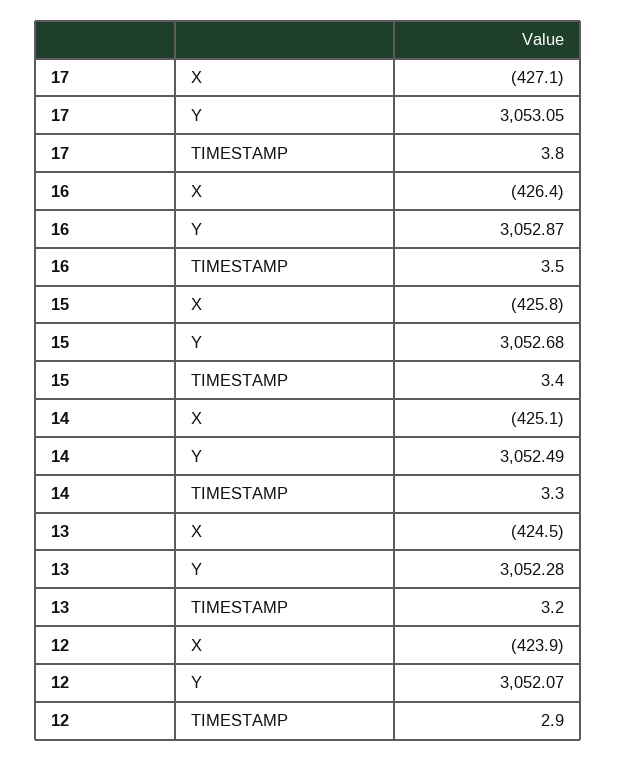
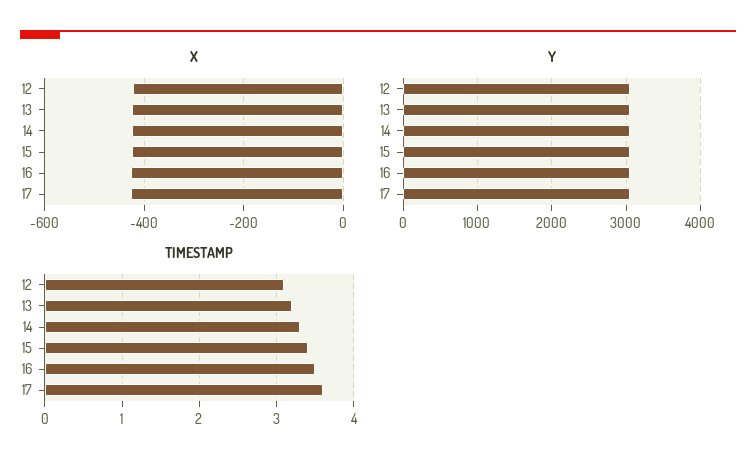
  {
    "X": {
      "17": -427.1,
      "16": -426.4,
      "15": -425.8,
      "14": -425.1,
      "13": -424.5,
      "12": -423.9
    },
    "Y": {
      "17": 3053.05,
      "16": 3052.87,
      "15": 3052.68,
      "14": 3052.49,
      "13": 3052.28,
      "12": 3052.07
    },
    "TIMESTAMP": {
-     "17": 3.8,
+     "17": 3.6,
      "16": 3.5,
      "15": 3.4,
      "14": 3.3,
      "13": 3.2,
-     "12": 2.9
+     "12": 3.1
    }
  }

